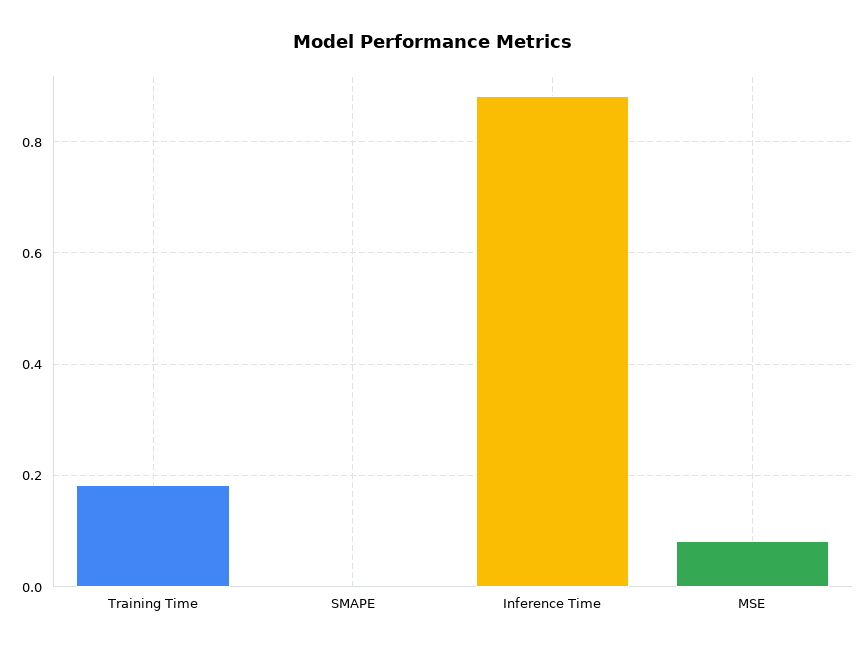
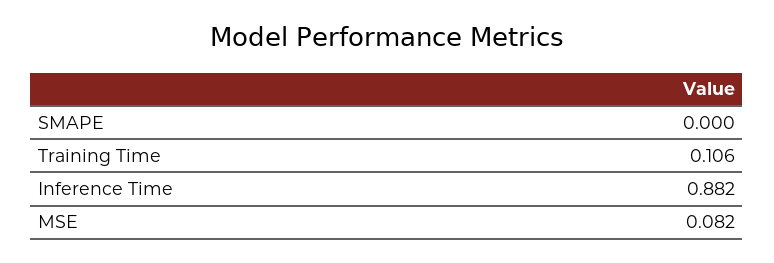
  {
-   "Training Time": 0.18,
+   "Training Time": 0.106,
    "SMAPE": 0,
    "Inference Time": 0.882,
    "MSE": 0.082
  }

